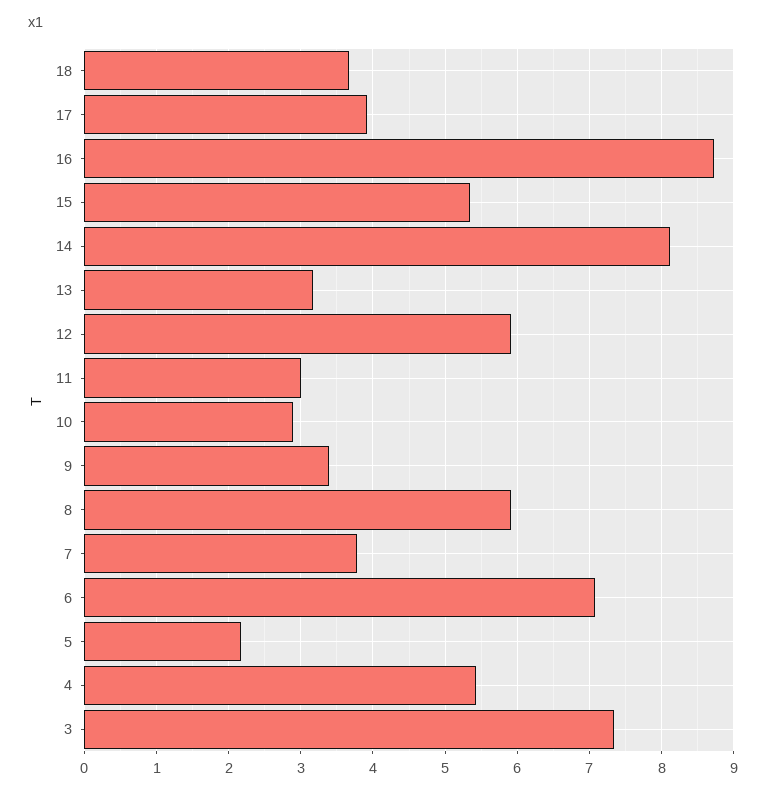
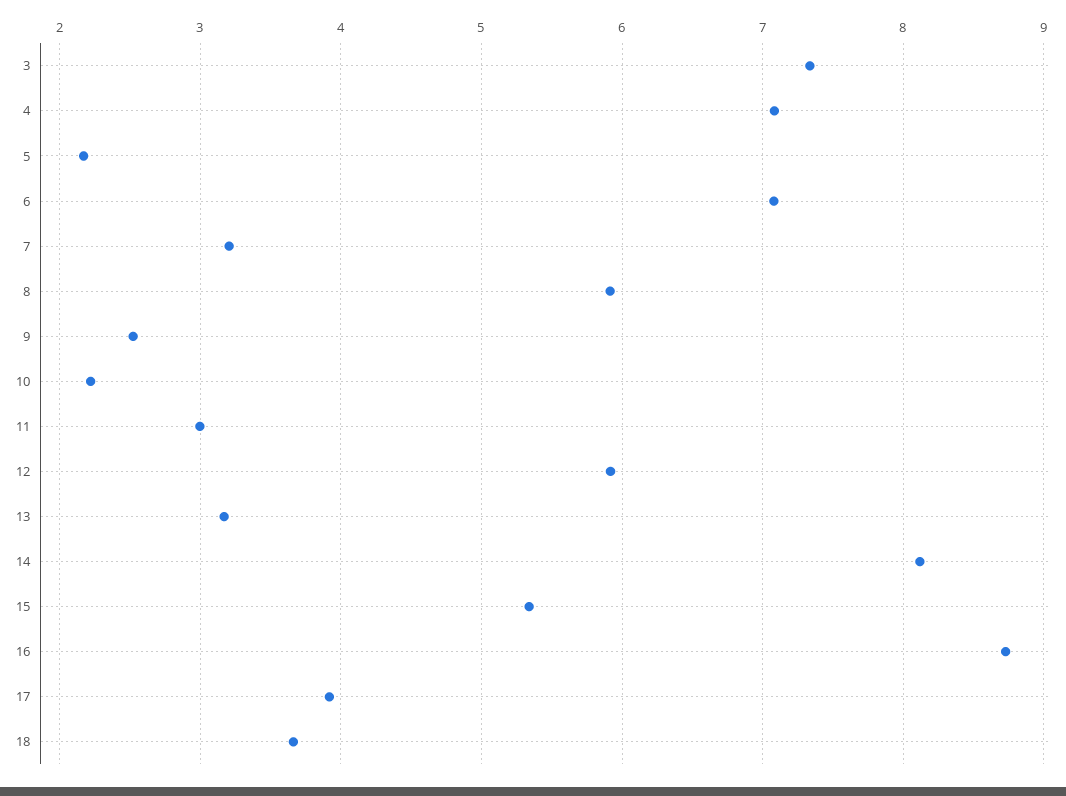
  {
    "18": 3.7,
    "17": 3.9,
    "16": 8.7,
    "15": 5.3,
    "14": 8.1,
    "13": 3.2,
    "12": 5.9,
    "11": 3,
-   "10": 2.9,
+   "10": 2.2,
-   "9": 3.4,
+   "9": 2.5,
    "8": 5.9,
-   "7": 3.8,
+   "7": 3.2,
    "6": 7.1,
    "5": 2.2,
-   "4": 5.4,
+   "4": 7.1,
    "3": 7.3
  }

